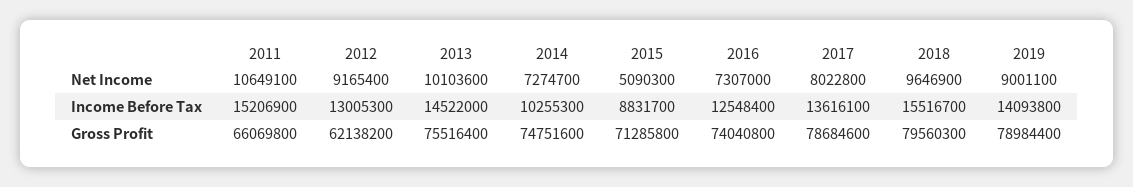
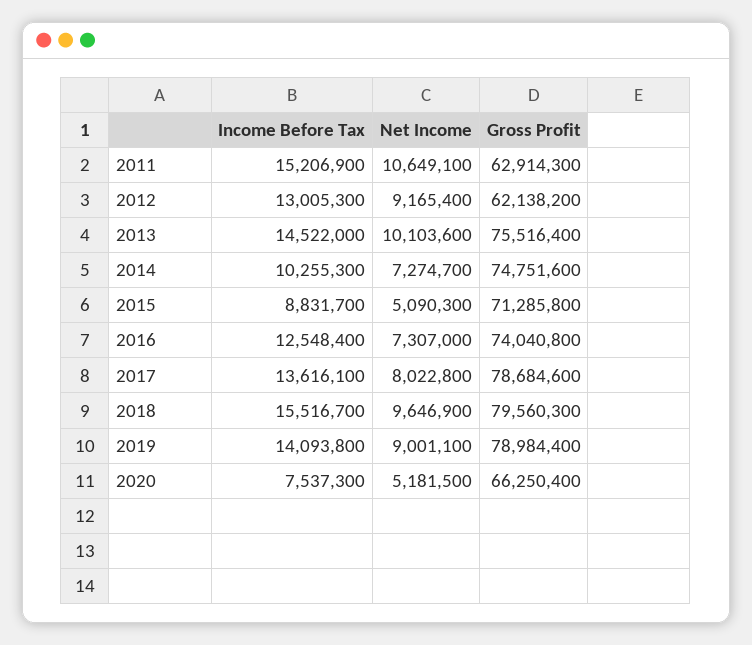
  {
    "2011": {
      "Net Income": 10649100,
      "Income Before Tax": 15206900,
-     "Gross Profit": 66069800
+     "Gross Profit": 62914300
    },
    "2012": {
      "Net Income": 9165400,
      "Income Before Tax": 13005300,
      "Gross Profit": 62138200
    },
    "2013": {
      "Net Income": 10103600,
      "Income Before Tax": 14522000,
      "Gross Profit": 75516400
    },
    "2014": {
      "Net Income": 7274700,
      "Income Before Tax": 10255300,
      "Gross Profit": 74751600
    },
    "2015": {
      "Net Income": 5090300,
      "Income Before Tax": 8831700,
      "Gross Profit": 71285800
    },
    "2016": {
      "Net Income": 7307000,
      "Income Before Tax": 12548400,
      "Gross Profit": 74040800
    },
    "2017": {
      "Net Income": 8022800,
      "Income Before Tax": 13616100,
      "Gross Profit": 78684600
    },
    "2018": {
      "Net Income": 9646900,
      "Income Before Tax": 15516700,
      "Gross Profit": 79560300
    },
    "2019": {
      "Net Income": 9001100,
      "Income Before Tax": 14093800,
      "Gross Profit": 78984400
-   }
+   },
+   "2020": {
+     "Income Before Tax": 7537300,
+     "Net Income": 5181500,
+     "Gross Profit": 66250400
+   }
  }

